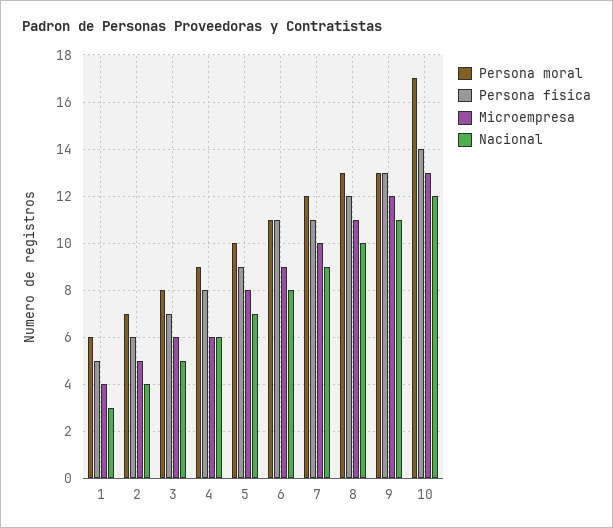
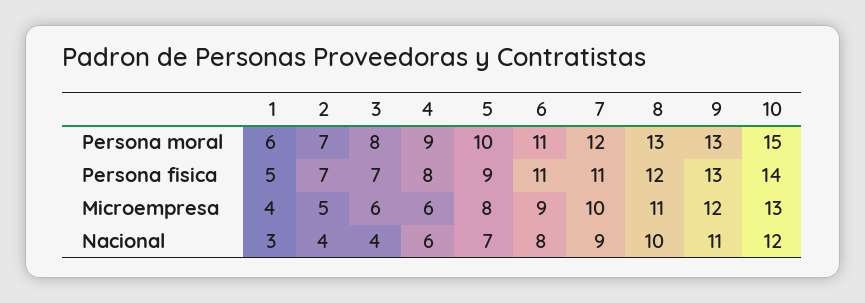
  {
    "Persona moral": {
      "1": 6,
      "2": 7,
      "3": 8,
      "4": 9,
      "5": 10,
      "6": 11,
      "7": 12,
      "8": 13,
      "9": 13,
-     "10": 17
+     "10": 15
    },
    "Persona fisica": {
      "1": 5,
-     "2": 6,
+     "2": 7,
      "3": 7,
      "4": 8,
      "5": 9,
      "6": 11,
      "7": 11,
      "8": 12,
      "9": 13,
      "10": 14
    },
    "Microempresa": {
      "1": 4,
      "2": 5,
      "3": 6,
      "4": 6,
      "5": 8,
      "6": 9,
      "7": 10,
      "8": 11,
      "9": 12,
      "10": 13
    },
    "Nacional": {
      "1": 3,
      "2": 4,
-     "3": 5,
+     "3": 4,
      "4": 6,
      "5": 7,
      "6": 8,
      "7": 9,
      "8": 10,
      "9": 11,
      "10": 12
    }
  }

